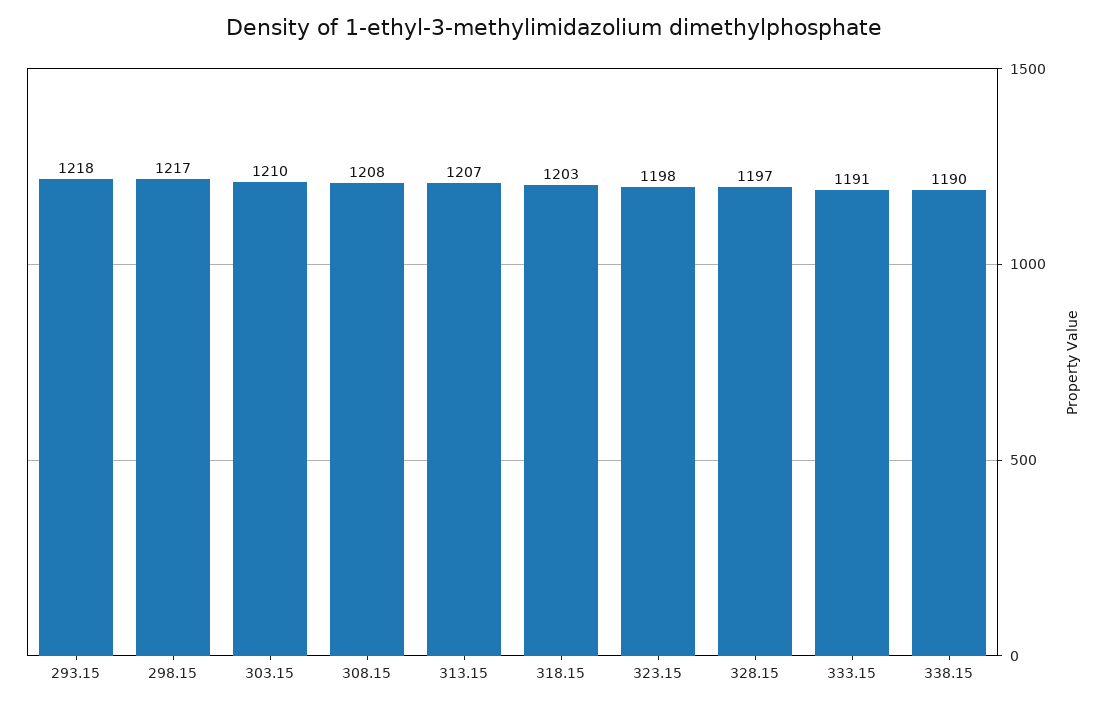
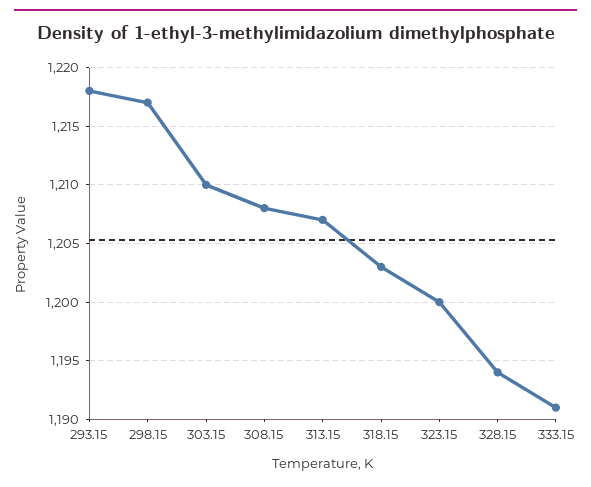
  {
    "293.15": 1218,
    "298.15": 1217,
    "303.15": 1210,
    "308.15": 1208,
    "313.15": 1207,
    "318.15": 1203,
-   "323.15": 1198,
+   "323.15": 1200,
-   "328.15": 1197,
+   "328.15": 1194,
-   "333.15": 1191,
+   "333.15": 1191
-   "338.15": 1190
  }

